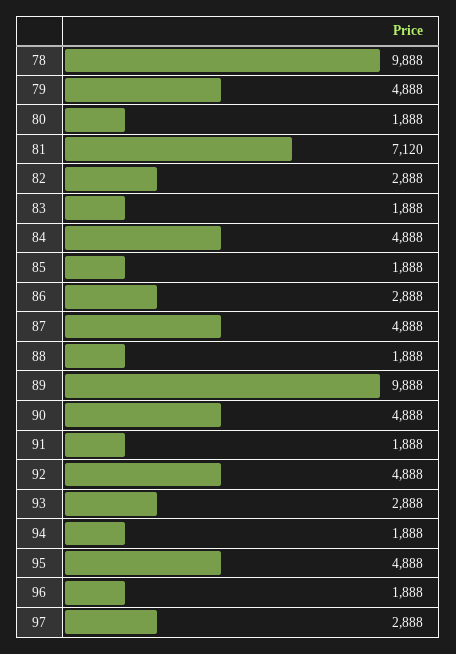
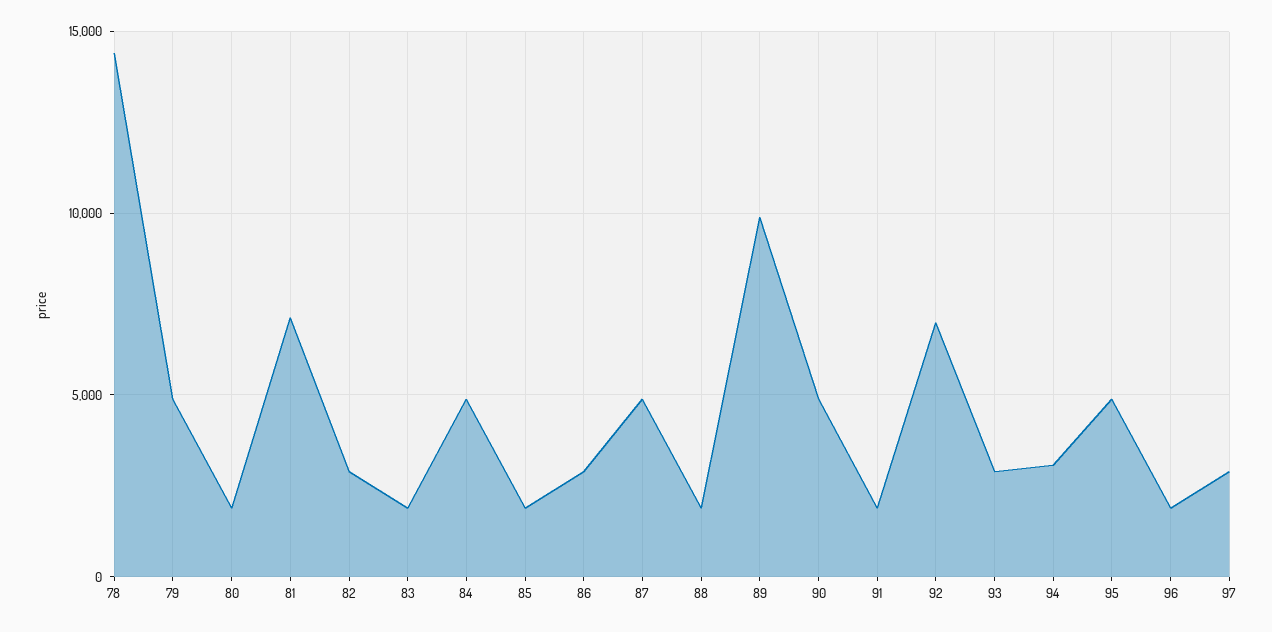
  {
-   "78": 9888,
+   "78": 14500,
    "79": 4888,
    "80": 1888,
    "81": 7120,
    "82": 2888,
    "83": 1888,
    "84": 4888,
    "85": 1888,
    "86": 2888,
    "87": 4888,
    "88": 1888,
    "89": 9888,
    "90": 4888,
    "91": 1888,
-   "92": 4888,
+   "92": 7000,
    "93": 2888,
-   "94": 1888,
+   "94": 3000,
    "95": 4888,
    "96": 1888,
    "97": 2888
  }

